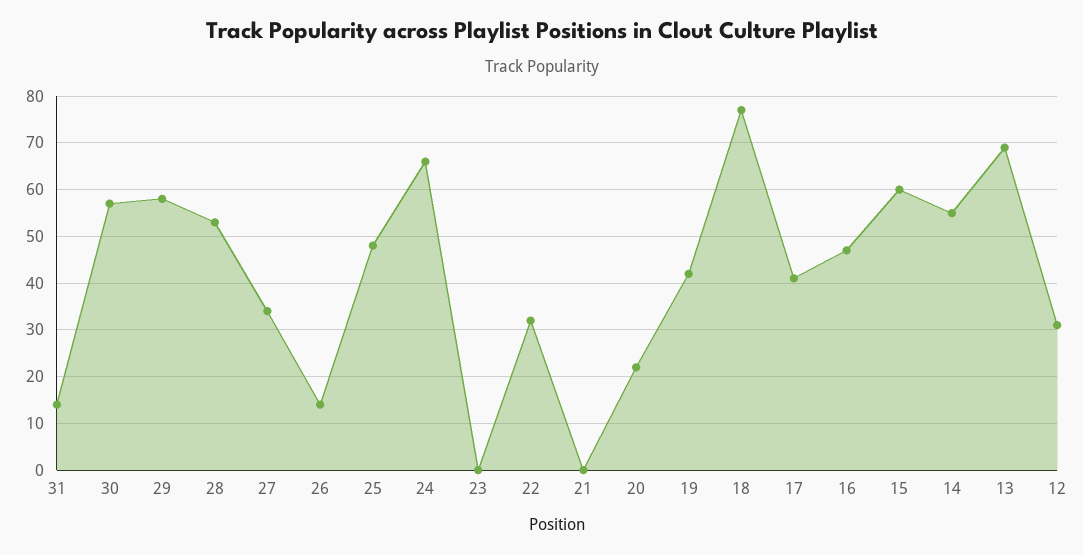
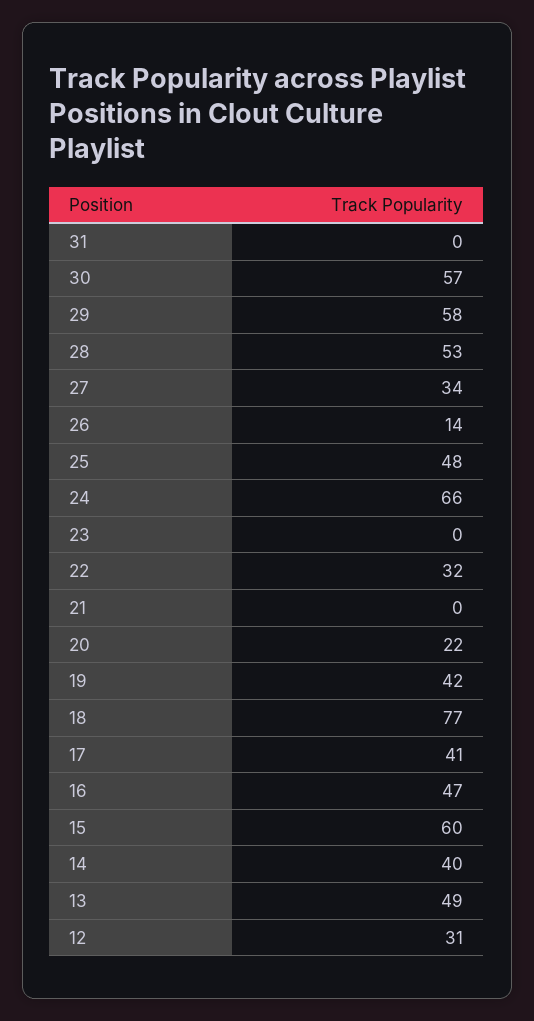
  {
-   "31": 15,
+   "31": 0,
    "30": 57,
    "29": 58,
    "28": 53,
    "27": 34,
    "26": 14,
    "25": 48,
    "24": 66,
    "23": 0,
    "22": 32,
    "21": 0,
    "20": 22,
    "19": 42,
    "18": 77,
    "17": 41,
    "16": 47,
    "15": 60,
-   "14": 55,
+   "14": 40,
-   "13": 70,
+   "13": 49,
    "12": 31
  }

